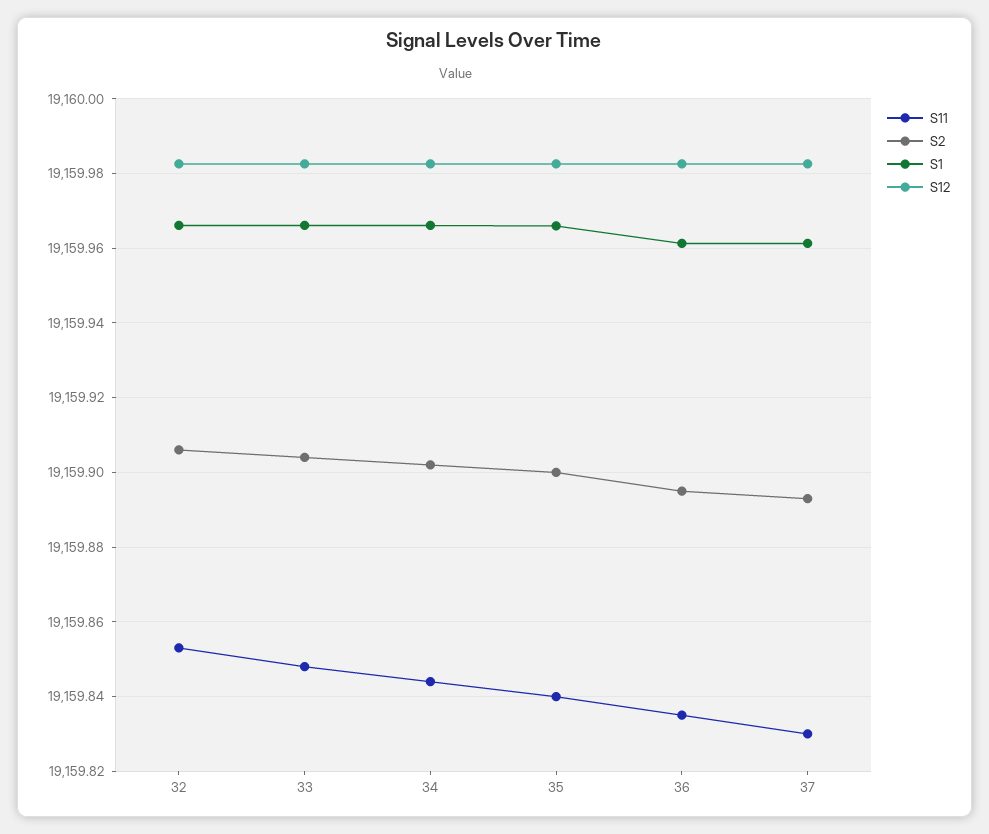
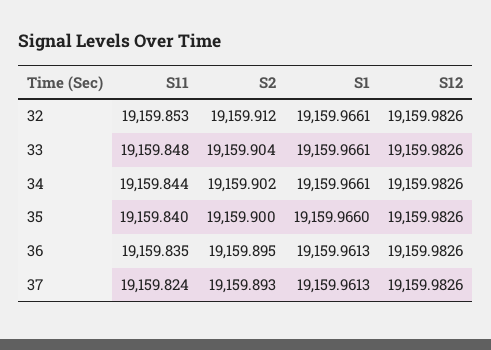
  {
    "S11": {
      "32": 19159.853,
      "33": 19159.848,
      "34": 19159.844,
      "35": 19159.84,
      "36": 19159.835,
-     "37": 19159.83
+     "37": 19159.824
    },
    "S2": {
-     "32": 19159.906,
+     "32": 19159.912,
      "33": 19159.904,
      "34": 19159.902,
      "35": 19159.9,
      "36": 19159.895,
      "37": 19159.893
    },
    "S1": {
      "32": 19159.9661,
      "33": 19159.9661,
      "34": 19159.9661,
      "35": 19159.966,
      "36": 19159.9613,
      "37": 19159.9613
    },
    "S12": {
      "32": 19159.9826,
      "33": 19159.9826,
      "34": 19159.9826,
      "35": 19159.9826,
      "36": 19159.9826,
      "37": 19159.9826
    }
  }

